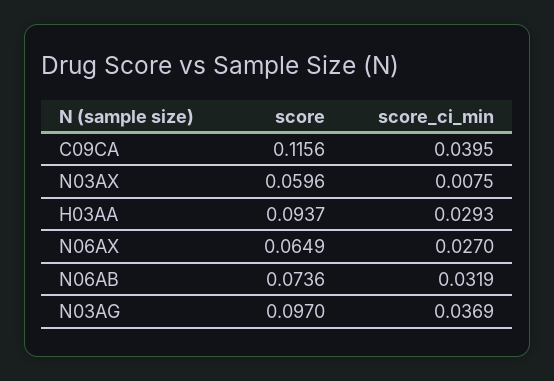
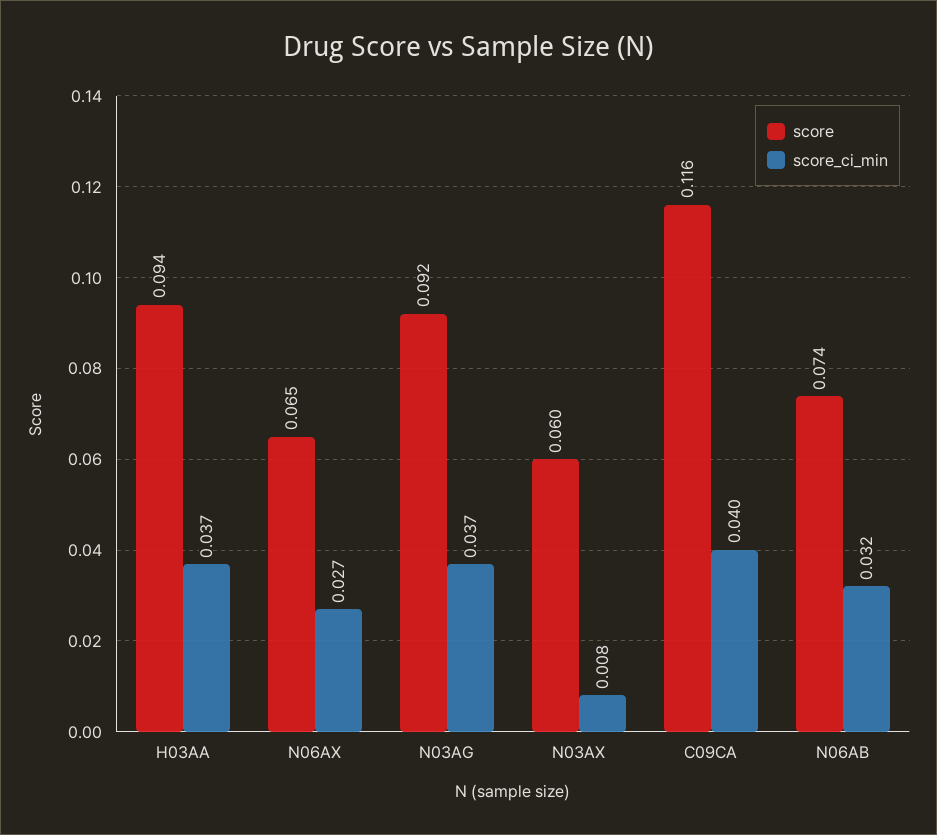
  {
    "score": {
      "C09CA": 0.1156,
      "N03AX": 0.0596,
      "H03AA": 0.0937,
      "N06AX": 0.0649,
      "N06AB": 0.0736,
-     "N03AG": 0.097
+     "N03AG": 0.092
    },
    "score_ci_min": {
      "C09CA": 0.0395,
      "N03AX": 0.0075,
-     "H03AA": 0.0293,
+     "H03AA": 0.037,
      "N06AX": 0.027,
      "N06AB": 0.0319,
      "N03AG": 0.0369
    }
  }

